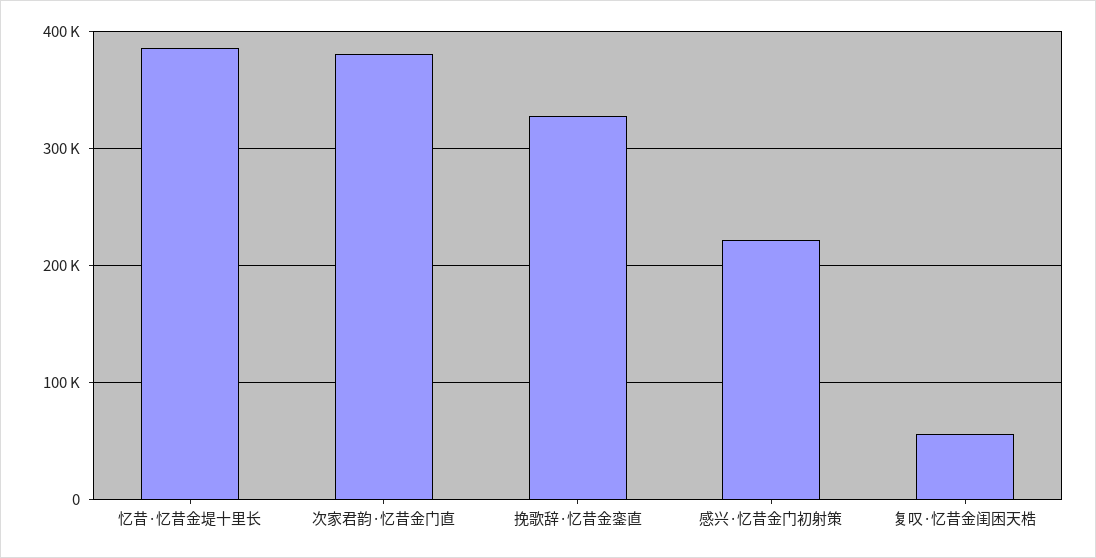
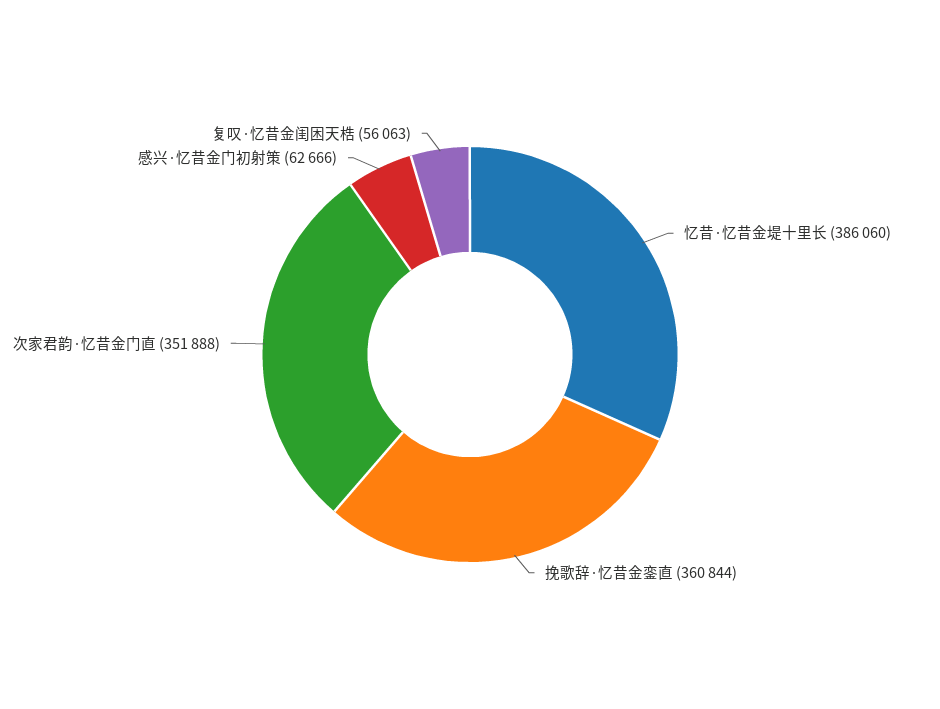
  {
    "忆昔·忆昔金堤十里长": 386060,
-   "次家君韵·忆昔金门直": 380000,
+   "次家君韵·忆昔金门直": 351888,
-   "挽歌辞·忆昔金銮直": 330000,
+   "挽歌辞·忆昔金銮直": 360844,
-   "感兴·忆昔金门初射策": 220000,
+   "感兴·忆昔金门初射策": 62666,
    "复叹·忆昔金闺困天梏": 56063
  }

